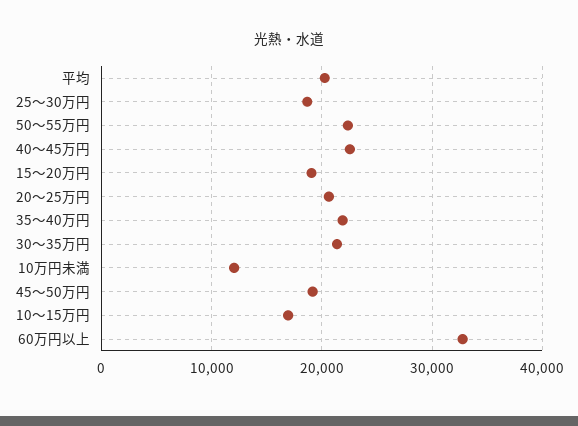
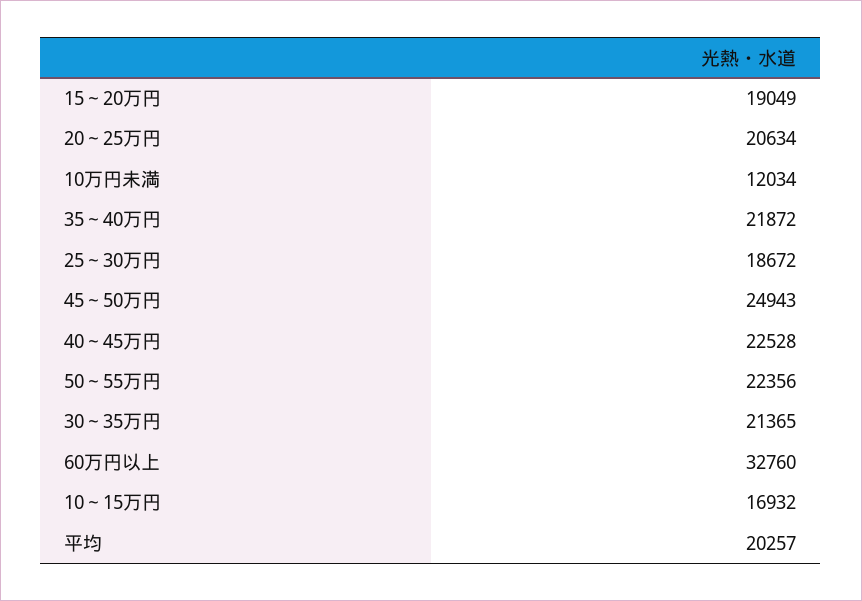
  {
    "平均": 20257,
    "25～30万円": 18672,
    "50～55万円": 22356,
    "40～45万円": 22528,
    "15～20万円": 19049,
    "20～25万円": 20634,
    "35～40万円": 21872,
    "30～35万円": 21365,
    "10万円未満": 12034,
-   "45～50万円": 19000,
+   "45～50万円": 24943,
    "10～15万円": 16932,
    "60万円以上": 32760
  }

